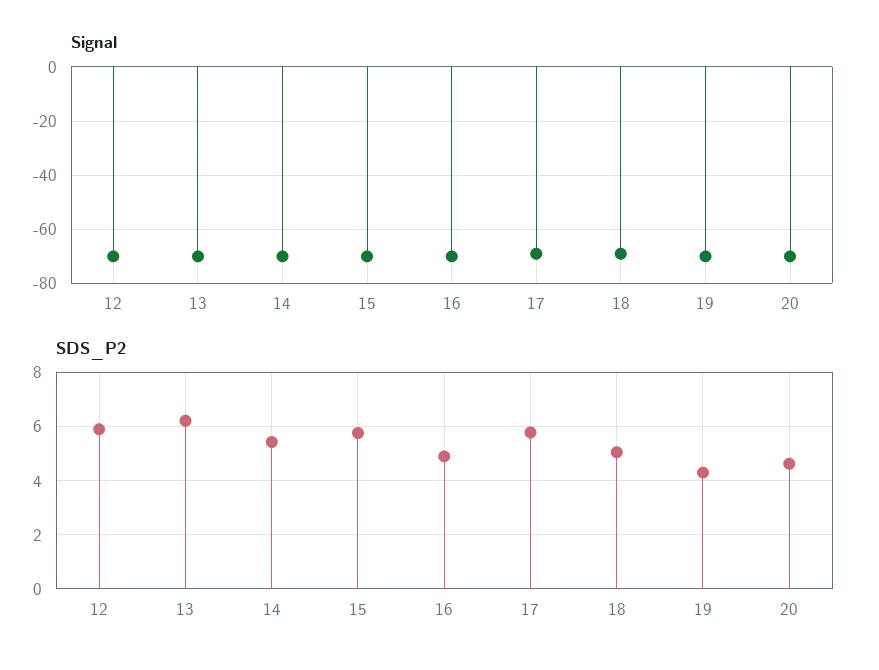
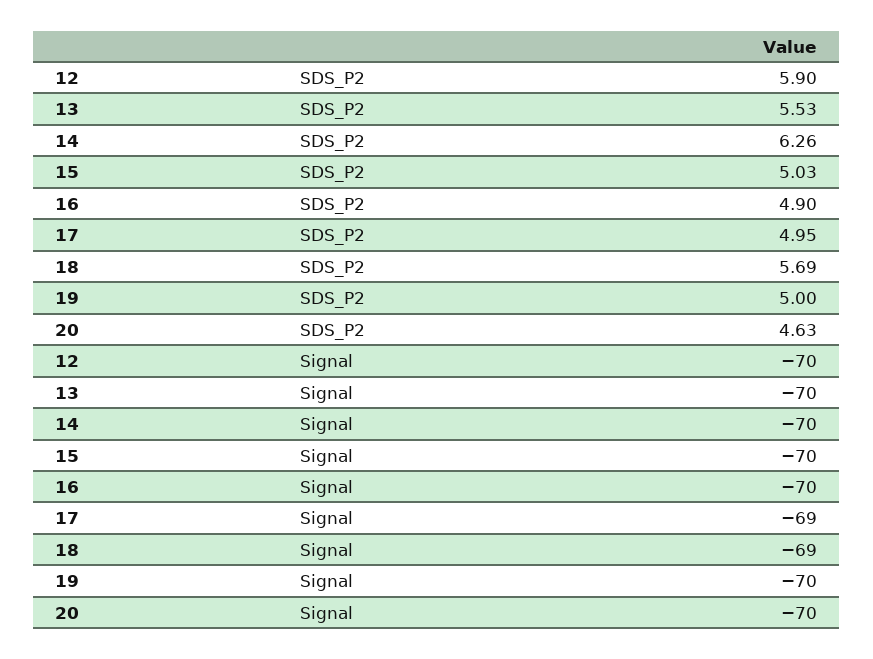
  {
    "Signal": {
      "12": -70,
      "13": -70,
      "14": -70,
      "15": -70,
      "16": -70,
      "17": -69,
      "18": -69,
      "19": -70,
      "20": -70
    },
    "SDS_P2": {
      "12": 5.9,
-     "13": 6.25,
+     "13": 5.53,
-     "14": 5.5,
+     "14": 6.26,
-     "15": 5.75,
+     "15": 5.03,
      "16": 4.9,
-     "17": 5.75,
+     "17": 4.95,
-     "18": 5,
+     "18": 5.69,
-     "19": 4.25,
+     "19": 5,
      "20": 4.63
    }
  }

